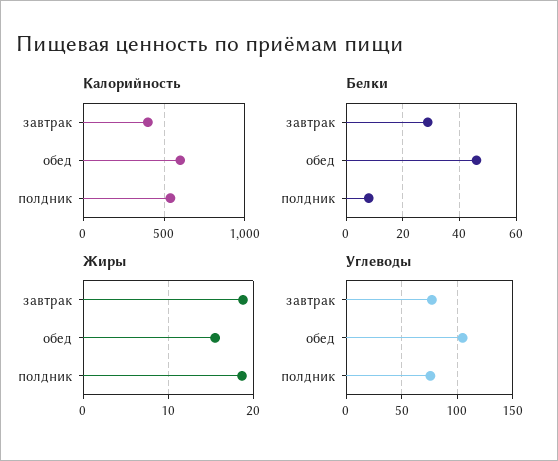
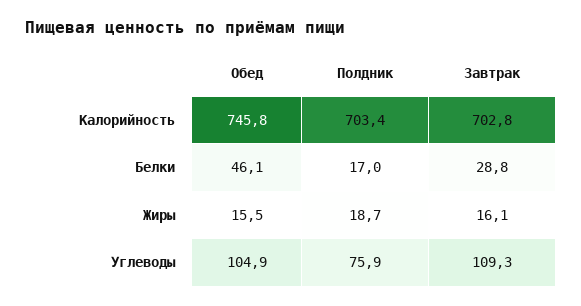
  {
    "Калорийность": {
-     "завтрак": 400,
+     "завтрак": 702.8,
-     "обед": 600,
+     "обед": 745.8,
-     "полдник": 550
+     "полдник": 703.4
    },
    "Белки": {
      "завтрак": 28.8,
      "обед": 46.1,
-     "полдник": 7.5
+     "полдник": 17
    },
    "Жиры": {
-     "завтрак": 19,
+     "завтрак": 16.1,
      "обед": 15.5,
      "полдник": 18.7
    },
    "Углеводы": {
-     "завтрак": 80,
+     "завтрак": 109.3,
      "обед": 104.9,
      "полдник": 75.9
    }
  }

